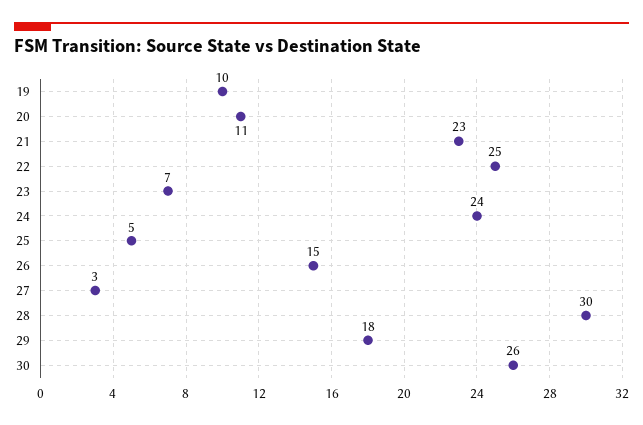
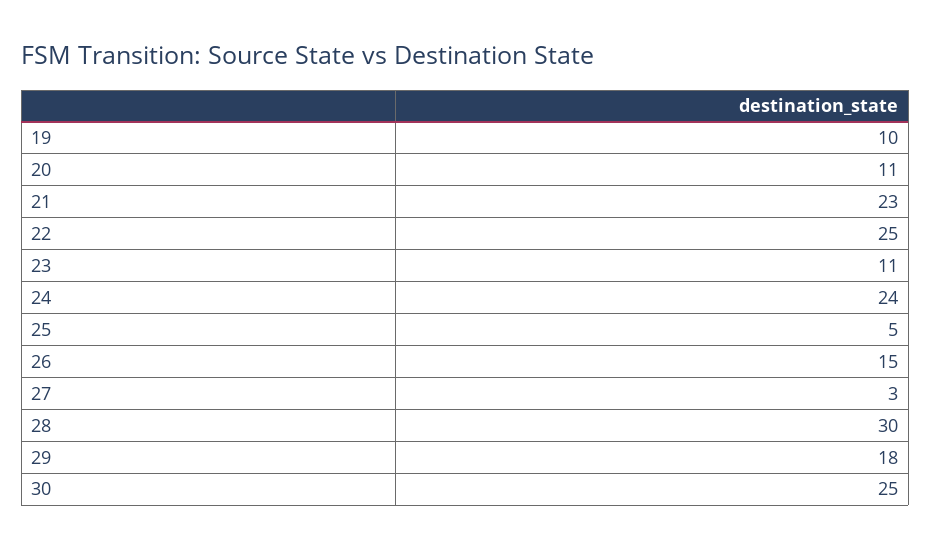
  {
    "19": 10,
    "20": 11,
    "21": 23,
    "22": 25,
-   "23": 7,
+   "23": 11,
    "24": 24,
    "25": 5,
    "26": 15,
    "27": 3,
    "28": 30,
    "29": 18,
-   "30": 26
+   "30": 25
  }

